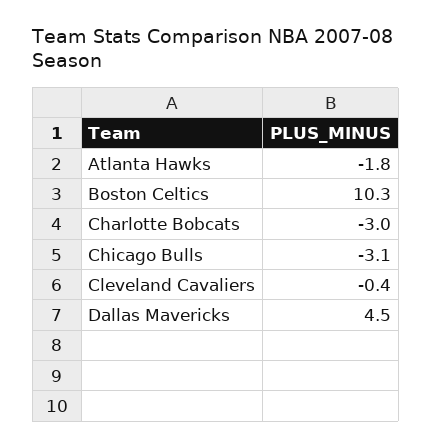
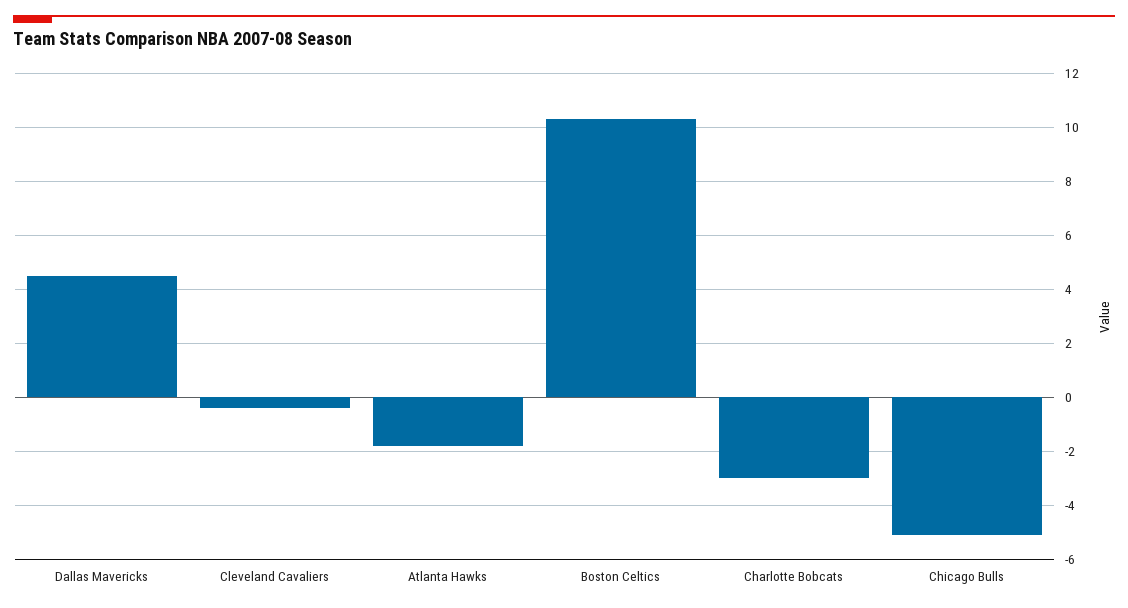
  {
    "Atlanta Hawks": -1.8,
    "Boston Celtics": 10.3,
    "Charlotte Bobcats": -3,
-   "Chicago Bulls": -3.1,
+   "Chicago Bulls": -5,
    "Cleveland Cavaliers": -0.4,
    "Dallas Mavericks": 4.5
  }

